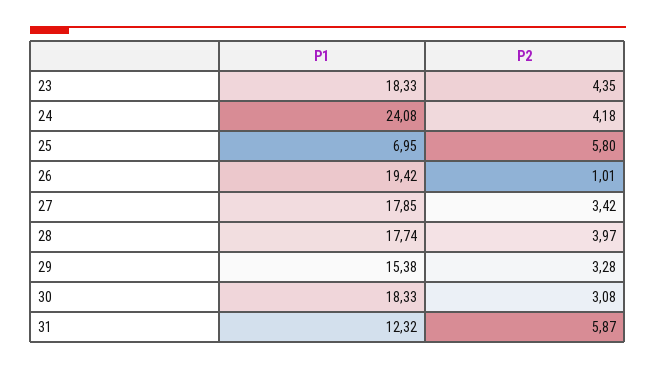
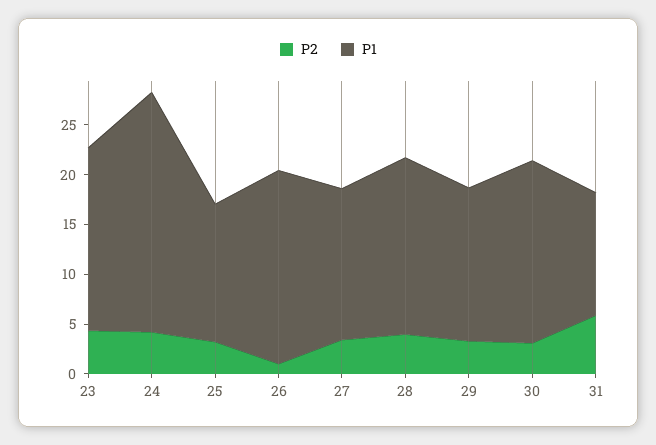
  {
    "P1": {
      "23": 18.33,
      "24": 24.08,
-     "25": 6.95,
+     "25": 14,
      "26": 19.42,
-     "27": 17.85,
+     "27": 15,
      "28": 17.74,
      "29": 15.38,
      "30": 18.33,
      "31": 12.32
    },
    "P2": {
      "23": 4.35,
      "24": 4.18,
-     "25": 5.8,
+     "25": 3,
      "26": 1.01,
      "27": 3.42,
      "28": 3.97,
      "29": 3.28,
      "30": 3.08,
      "31": 5.87
    }
  }

